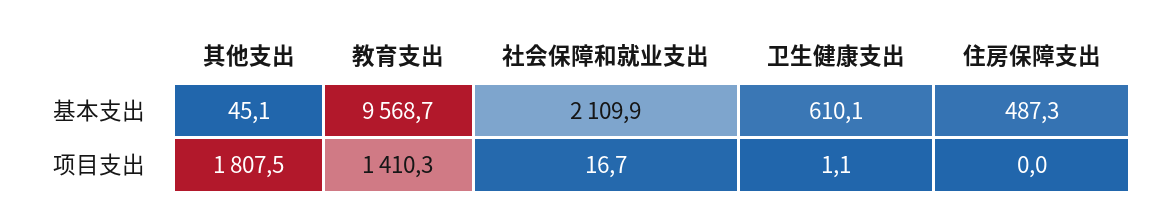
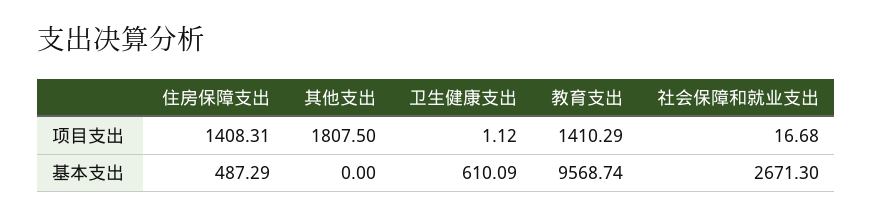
  {
    "其他支出": {
-     "基本支出": 45.1,
+     "基本支出": 0,
      "项目支出": 1807.5
    },
    "教育支出": {
      "基本支出": 9568.74,
      "项目支出": 1410.29
    },
    "社会保障和就业支出": {
-     "基本支出": 2109.9,
+     "基本支出": 2671.3,
      "项目支出": 16.68
    },
    "卫生健康支出": {
      "基本支出": 610.09,
      "项目支出": 1.12
    },
    "住房保障支出": {
      "基本支出": 487.29,
-     "项目支出": 0
+     "项目支出": 1408.31
    }
  }

